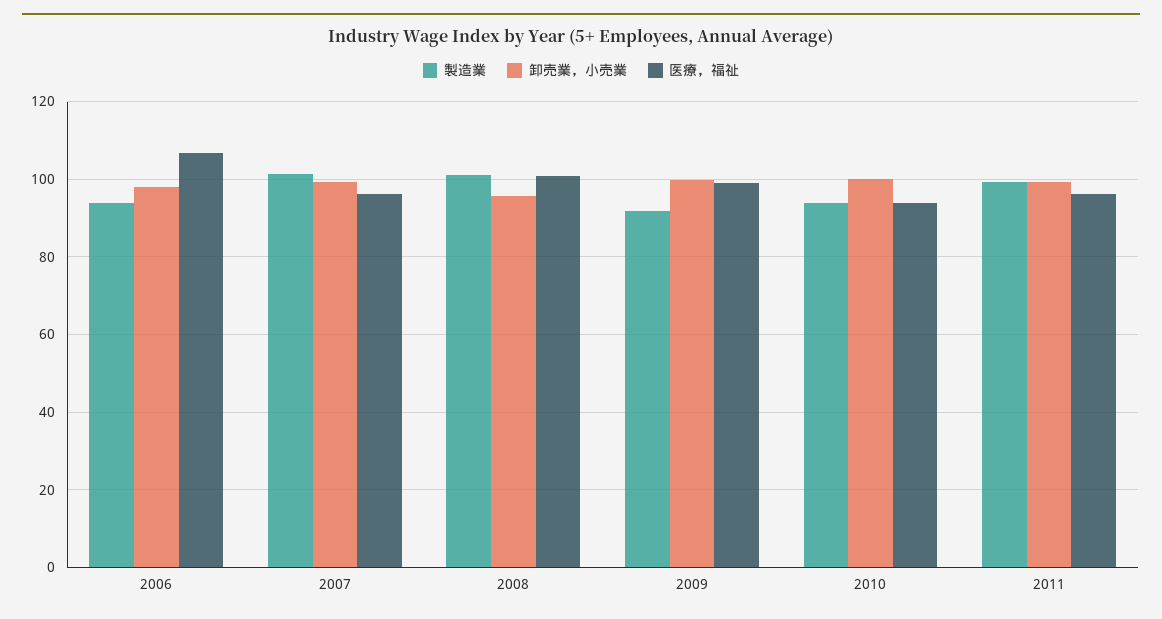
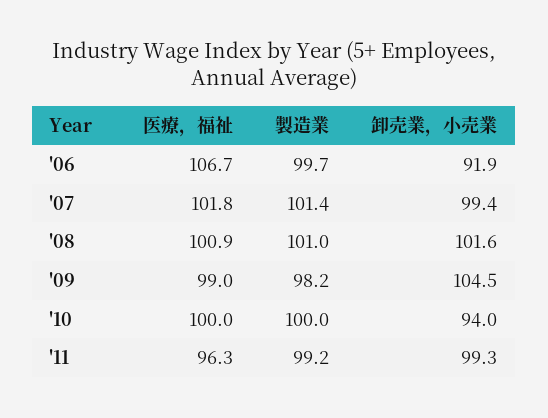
  {
    "製造業": {
-     "2006": 94,
+     "2006": 99.7,
      "2007": 101.4,
      "2008": 101,
-     "2009": 92,
+     "2009": 98.2,
-     "2010": 94,
+     "2010": 100,
      "2011": 99.2
    },
    "卸売業，小売業": {
-     "2006": 98,
+     "2006": 91.9,
      "2007": 99.4,
-     "2008": 96,
+     "2008": 101.6,
-     "2009": 100,
+     "2009": 104.5,
-     "2010": 100,
+     "2010": 94,
      "2011": 99.3
    },
    "医療，福祉": {
      "2006": 106.7,
-     "2007": 96,
+     "2007": 101.8,
      "2008": 100.9,
      "2009": 99,
-     "2010": 94,
+     "2010": 100,
      "2011": 96.3
    }
  }

